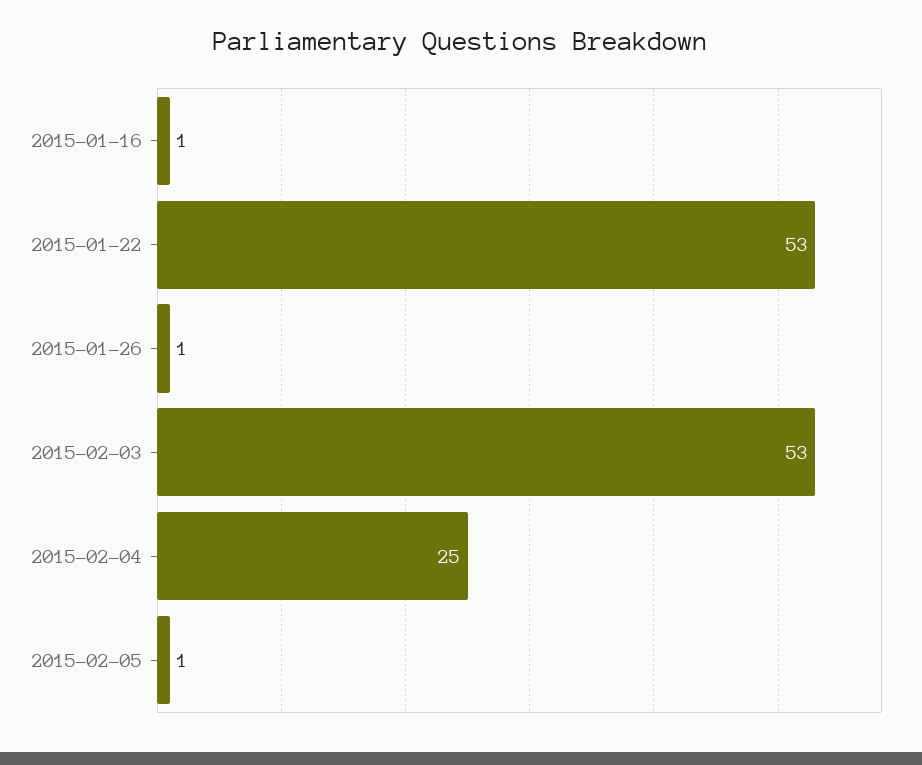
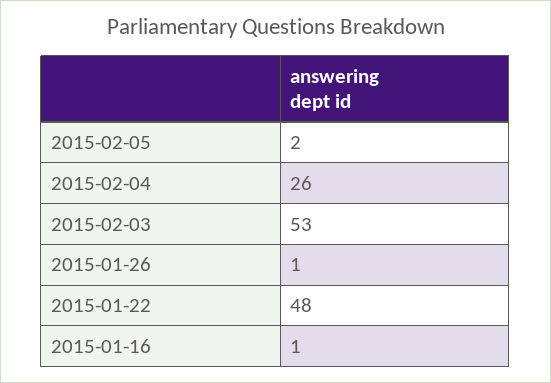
  {
    "2015-01-16": 1,
-   "2015-01-22": 53,
+   "2015-01-22": 48,
    "2015-01-26": 1,
    "2015-02-03": 53,
-   "2015-02-04": 25,
+   "2015-02-04": 26,
-   "2015-02-05": 1
+   "2015-02-05": 2
  }

